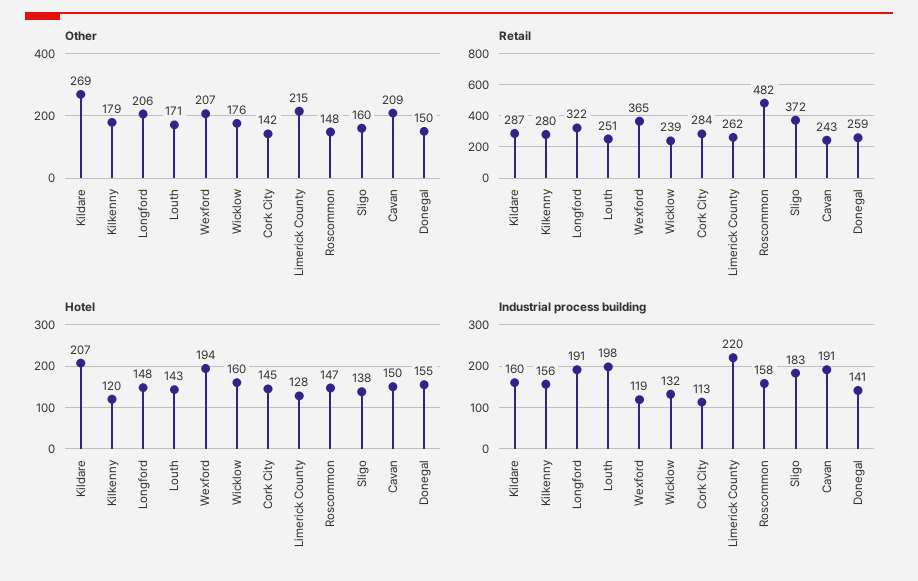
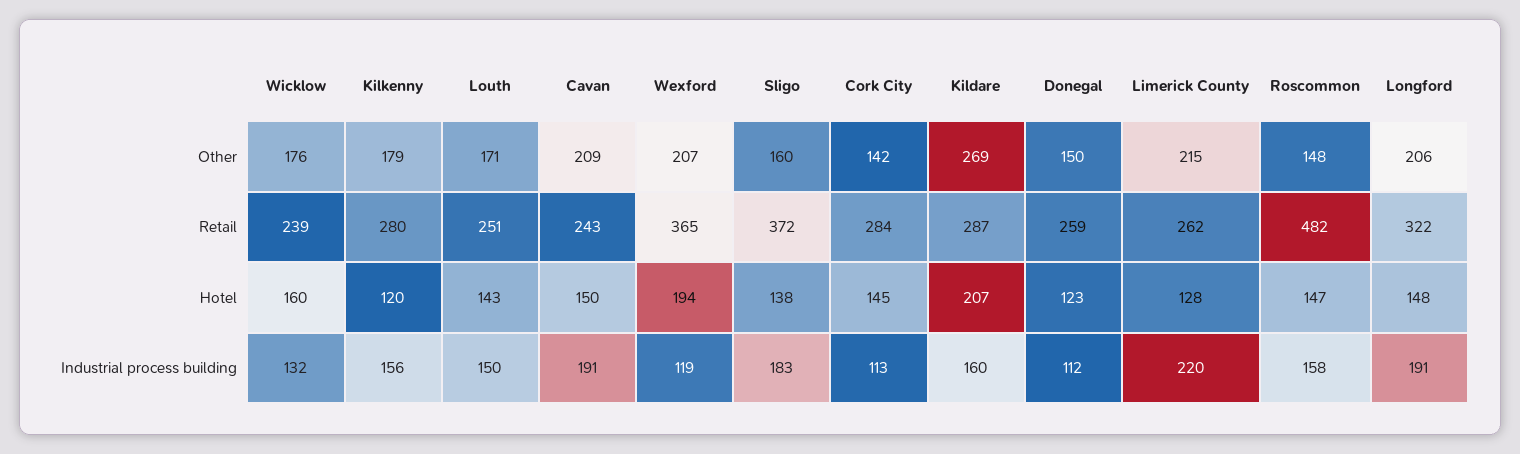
  {
    "Other": {
      "Kildare": 269,
      "Kilkenny": 179,
      "Longford": 206,
      "Louth": 171,
      "Wexford": 207,
      "Wicklow": 176,
      "Cork City": 142,
      "Limerick County": 215,
      "Roscommon": 148,
      "Sligo": 160,
      "Cavan": 209,
      "Donegal": 150
    },
    "Retail": {
      "Kildare": 287,
      "Kilkenny": 280,
      "Longford": 322,
      "Louth": 251,
      "Wexford": 365,
      "Wicklow": 239,
      "Cork City": 284,
      "Limerick County": 262,
      "Roscommon": 482,
      "Sligo": 372,
      "Cavan": 243,
      "Donegal": 259
    },
    "Hotel": {
      "Kildare": 207,
      "Kilkenny": 120,
      "Longford": 148,
      "Louth": 143,
      "Wexford": 194,
      "Wicklow": 160,
      "Cork City": 145,
      "Limerick County": 128,
      "Roscommon": 147,
      "Sligo": 138,
      "Cavan": 150,
-     "Donegal": 155
+     "Donegal": 123
    },
    "Industrial process building": {
      "Kildare": 160,
      "Kilkenny": 156,
      "Longford": 191,
-     "Louth": 198,
+     "Louth": 150,
      "Wexford": 119,
      "Wicklow": 132,
      "Cork City": 113,
      "Limerick County": 220,
      "Roscommon": 158,
      "Sligo": 183,
      "Cavan": 191,
-     "Donegal": 141
+     "Donegal": 112
    }
  }

